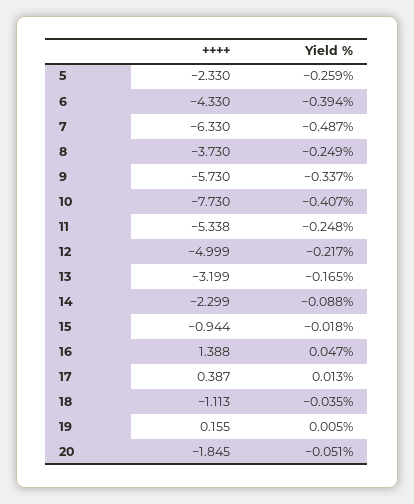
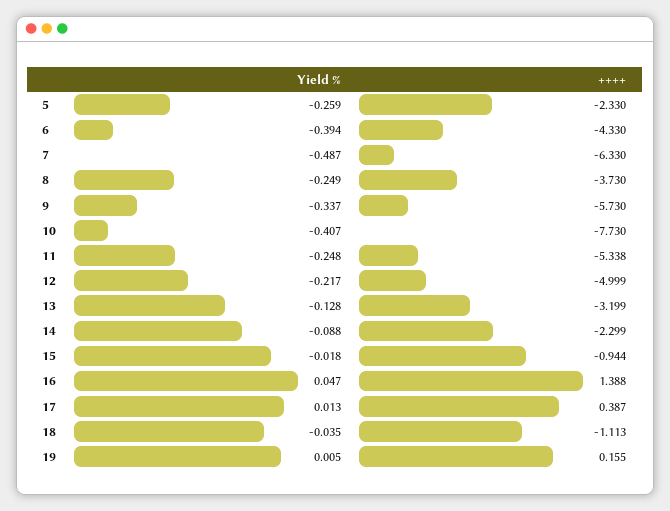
  {
    "++++": {
      "5": -2.33,
      "6": -4.33,
      "7": -6.33,
      "8": -3.73,
      "9": -5.73,
      "10": -7.73,
      "11": -5.338,
      "12": -4.999,
      "13": -3.199,
      "14": -2.299,
      "15": -0.944,
      "16": 1.388,
      "17": 0.387,
      "18": -1.113,
-     "19": 0.155,
+     "19": 0.155
-     "20": -1.845
    },
    "Yield %": {
      "5": -0.259,
      "6": -0.394,
      "7": -0.487,
      "8": -0.249,
      "9": -0.337,
      "10": -0.407,
      "11": -0.248,
      "12": -0.217,
-     "13": -0.165,
+     "13": -0.128,
      "14": -0.088,
      "15": -0.018,
      "16": 0.047,
      "17": 0.013,
      "18": -0.035,
-     "19": 0.005,
+     "19": 0.005
-     "20": -0.051
    }
  }

